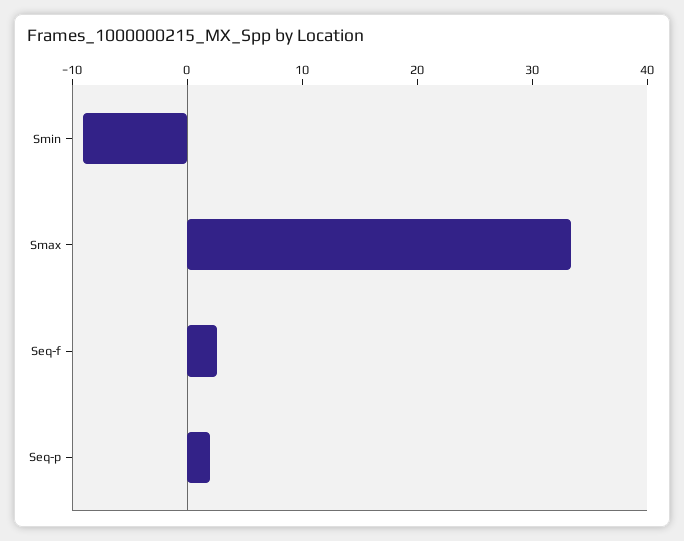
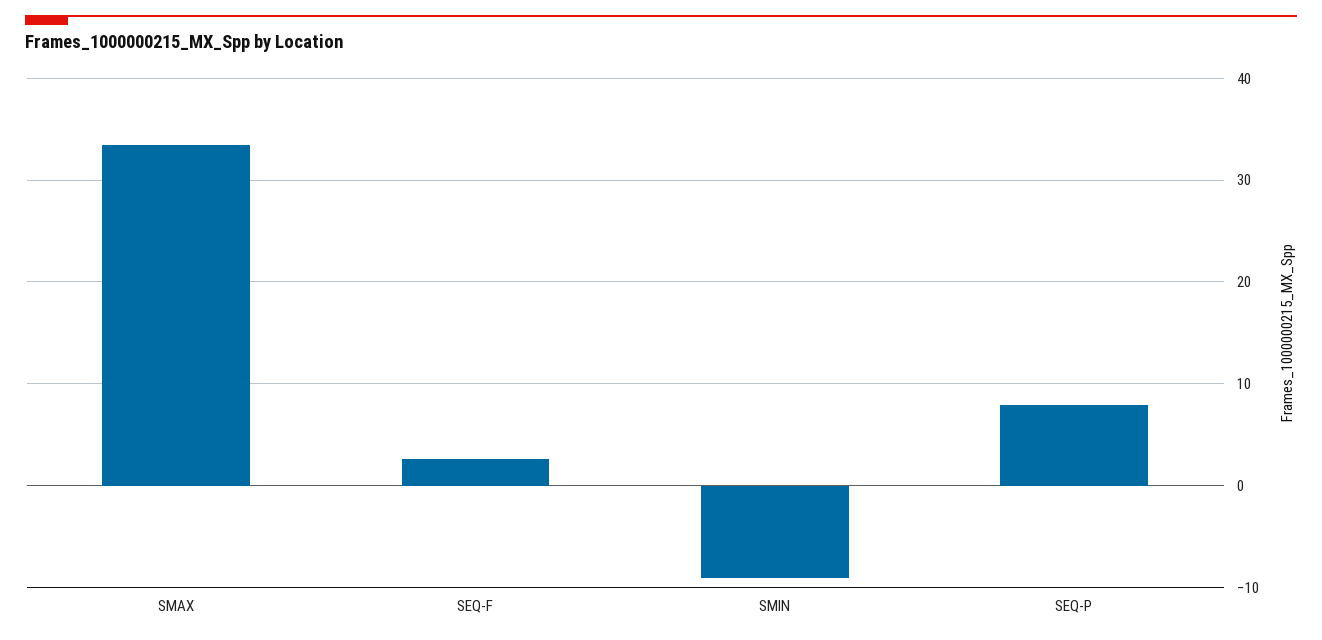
  {
    "Smin": -9,
    "Smax": 33,
    "Seq-f": 3,
-   "Seq-p": 2
+   "Seq-p": 8
  }

